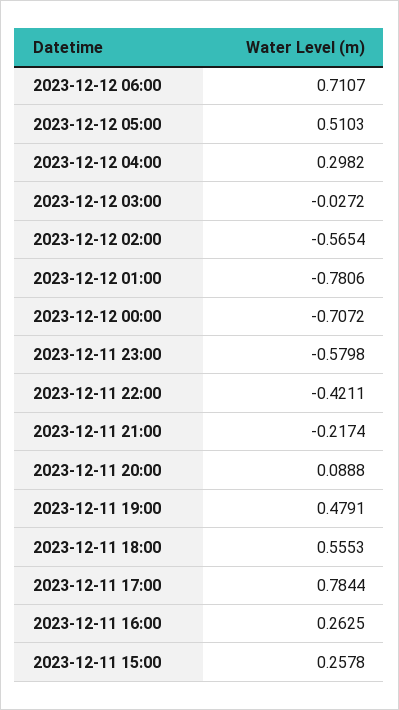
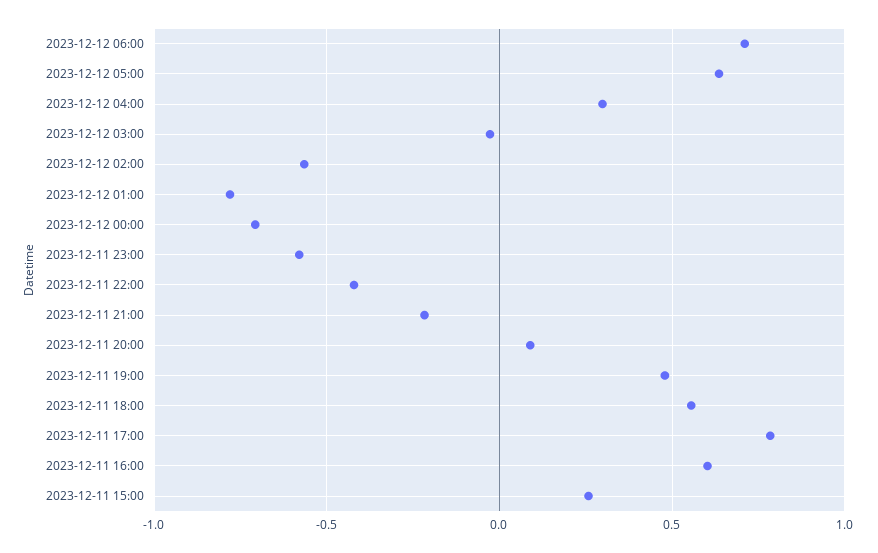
  {
    "2023-12-12 06:00": 0.7107,
-   "2023-12-12 05:00": 0.5103,
+   "2023-12-12 05:00": 0.65,
    "2023-12-12 04:00": 0.2982,
    "2023-12-12 03:00": -0.0272,
    "2023-12-12 02:00": -0.5654,
    "2023-12-12 01:00": -0.7806,
    "2023-12-12 00:00": -0.7072,
    "2023-12-11 23:00": -0.5798,
    "2023-12-11 22:00": -0.4211,
    "2023-12-11 21:00": -0.2174,
    "2023-12-11 20:00": 0.0888,
    "2023-12-11 19:00": 0.4791,
    "2023-12-11 18:00": 0.5553,
    "2023-12-11 17:00": 0.7844,
-   "2023-12-11 16:00": 0.2625,
+   "2023-12-11 16:00": 0.6,
    "2023-12-11 15:00": 0.2578
  }

